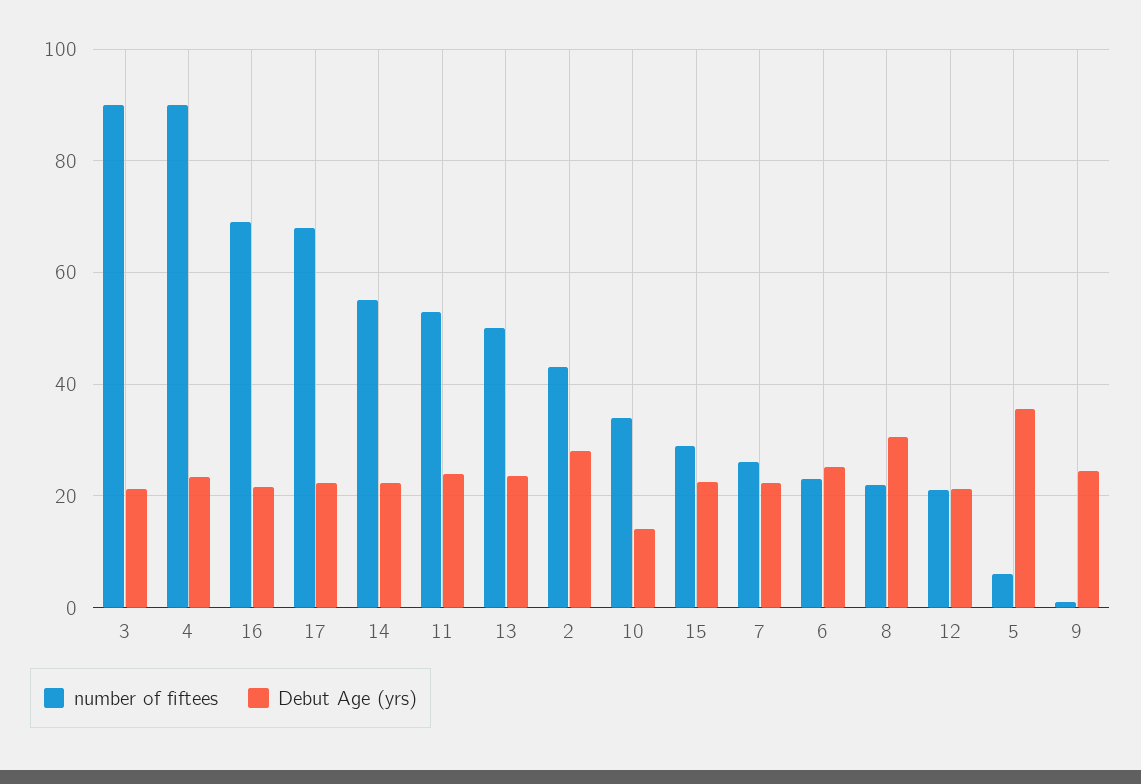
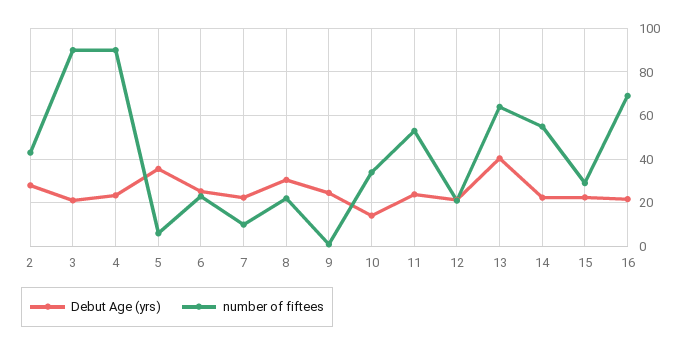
  {
    "number of fiftees": {
      "3": 90,
      "4": 90,
      "16": 70,
-     "17": 68,
      "14": 56,
      "11": 54,
-     "13": 50,
+     "13": 65,
      "2": 44,
      "10": 34,
      "15": 30,
-     "7": 26,
+     "7": 10,
      "6": 24,
      "8": 22,
      "12": 22,
      "5": 6,
      "9": 2
    },
    "Debut Age (yrs)": {
      "3": 22,
      "4": 24,
      "16": 22,
-     "17": 22,
      "14": 22,
      "11": 24,
-     "13": 24,
+     "13": 40,
      "2": 28,
      "10": 14,
      "15": 22,
      "7": 22,
      "6": 26,
      "8": 30,
      "12": 22,
      "5": 36,
      "9": 24
    }
  }

